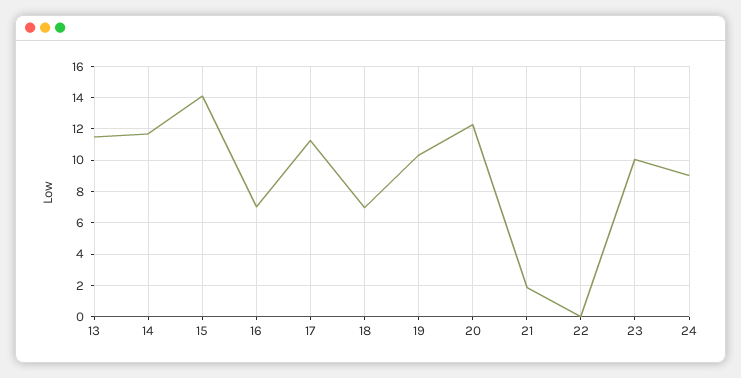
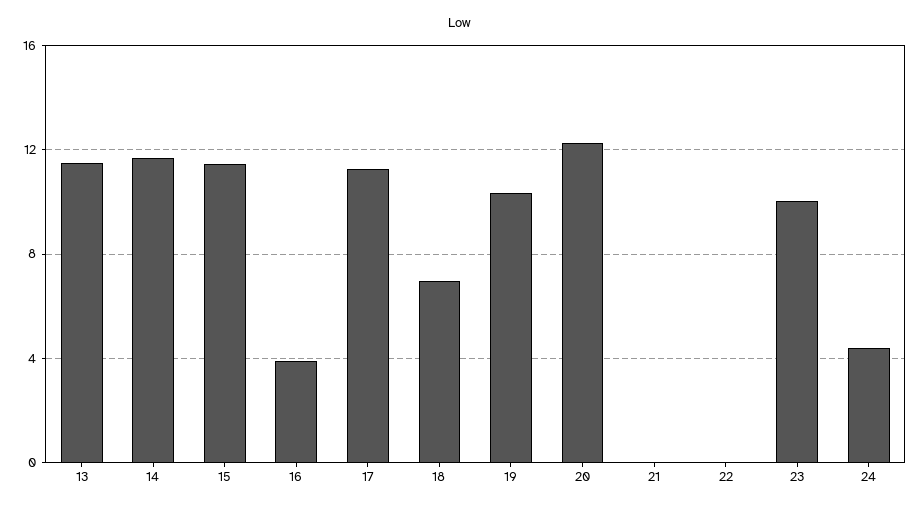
  {
    "13": 11.5,
    "14": 11.5,
-   "15": 14,
+   "15": 11.5,
-   "16": 7,
+   "16": 4,
    "17": 11.5,
    "18": 7,
    "19": 10.5,
    "20": 12.5,
-   "21": 2,
+   "21": 0,
    "22": 0,
    "23": 10,
-   "24": 9
+   "24": 4.5
  }

